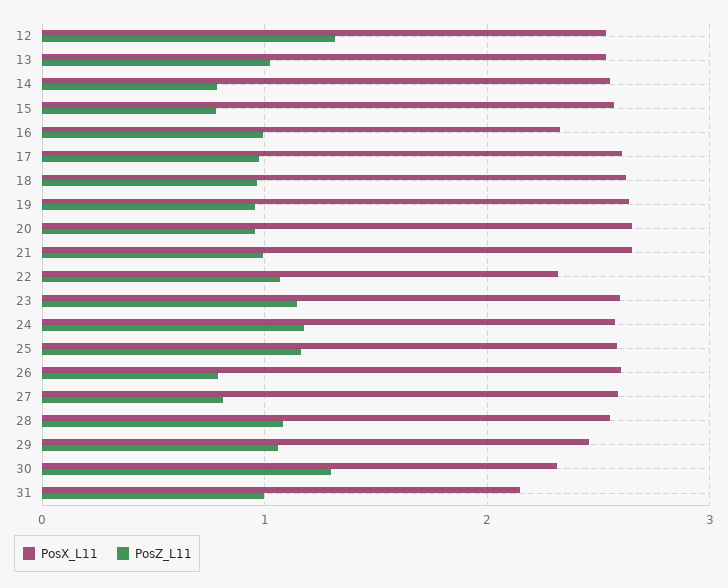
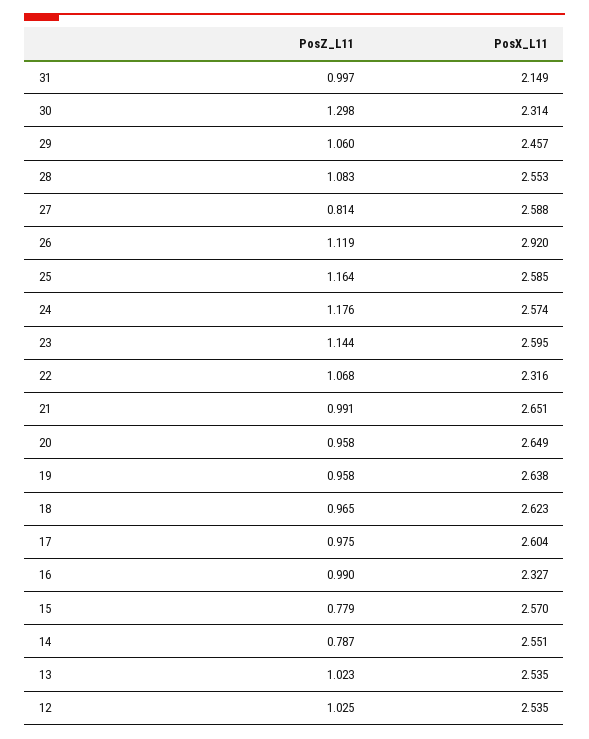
  {
    "PosX_L11": {
      "12": 2.535,
      "13": 2.535,
      "14": 2.551,
      "15": 2.57,
      "16": 2.327,
      "17": 2.604,
      "18": 2.623,
      "19": 2.638,
      "20": 2.649,
      "21": 2.651,
      "22": 2.316,
      "23": 2.595,
      "24": 2.574,
      "25": 2.585,
-     "26": 2.6,
+     "26": 2.92,
      "27": 2.588,
      "28": 2.553,
      "29": 2.457,
      "30": 2.314,
      "31": 2.149
    },
    "PosZ_L11": {
-     "12": 1.3,
+     "12": 1.025,
      "13": 1.023,
      "14": 0.787,
      "15": 0.779,
      "16": 0.99,
      "17": 0.975,
      "18": 0.965,
      "19": 0.958,
      "20": 0.958,
      "21": 0.991,
      "22": 1.068,
      "23": 1.144,
      "24": 1.176,
      "25": 1.164,
-     "26": 0.8,
+     "26": 1.119,
      "27": 0.814,
      "28": 1.083,
      "29": 1.06,
      "30": 1.298,
      "31": 0.997
    }
  }

